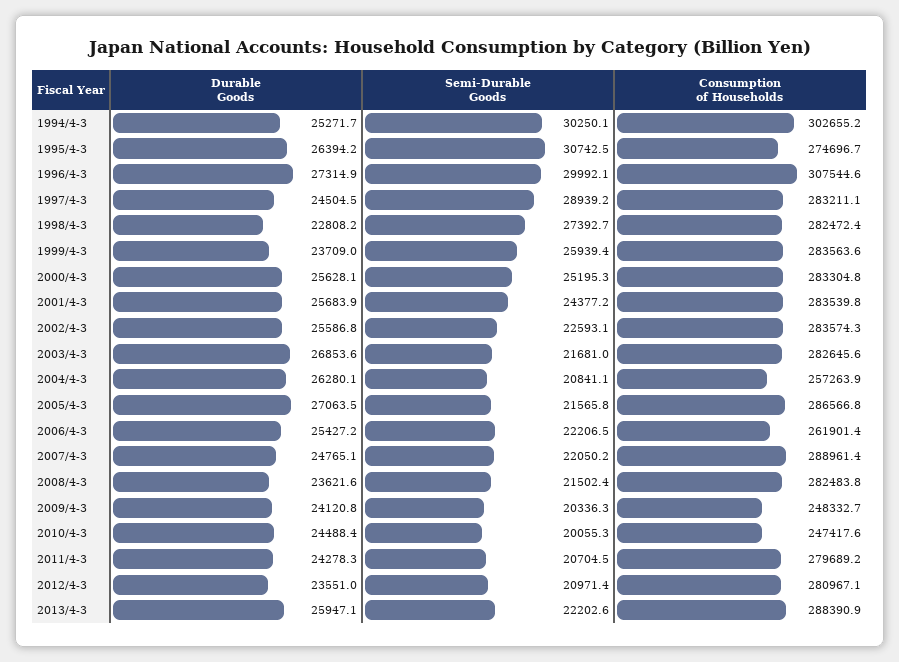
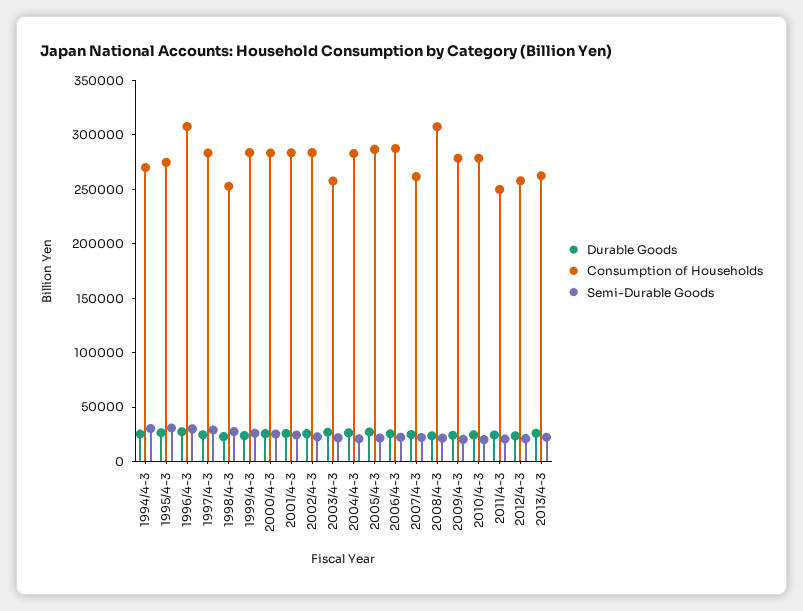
  {
    "Durable Goods": {
      "1994/4-3": 25271.7,
      "1995/4-3": 26394.2,
      "1996/4-3": 27314.9,
      "1997/4-3": 24504.5,
      "1998/4-3": 22808.2,
      "1999/4-3": 23709,
      "2000/4-3": 25628.1,
      "2001/4-3": 25683.9,
      "2002/4-3": 25586.8,
      "2003/4-3": 26853.6,
      "2004/4-3": 26280.1,
      "2005/4-3": 27063.5,
      "2006/4-3": 25427.2,
      "2007/4-3": 24765.1,
      "2008/4-3": 23621.6,
      "2009/4-3": 24120.8,
      "2010/4-3": 24488.4,
      "2011/4-3": 24278.3,
      "2012/4-3": 23551,
      "2013/4-3": 25947.1
    },
    "Semi-Durable Goods": {
      "1994/4-3": 30250.1,
      "1995/4-3": 30742.5,
      "1996/4-3": 29992.1,
      "1997/4-3": 28939.2,
      "1998/4-3": 27392.7,
      "1999/4-3": 25939.4,
      "2000/4-3": 25195.3,
      "2001/4-3": 24377.2,
      "2002/4-3": 22593.1,
      "2003/4-3": 21681,
      "2004/4-3": 20841.1,
      "2005/4-3": 21565.8,
      "2006/4-3": 22206.5,
      "2007/4-3": 22050.2,
      "2008/4-3": 21502.4,
      "2009/4-3": 20336.3,
      "2010/4-3": 20055.3,
      "2011/4-3": 20704.5,
      "2012/4-3": 20971.4,
      "2013/4-3": 22202.6
    },
    "Consumption of Households": {
-     "1994/4-3": 302655.2,
+     "1994/4-3": 270000,
      "1995/4-3": 274696.7,
      "1996/4-3": 307544.6,
      "1997/4-3": 283211.1,
-     "1998/4-3": 282472.4,
+     "1998/4-3": 250000,
      "1999/4-3": 283563.6,
      "2000/4-3": 283304.8,
      "2001/4-3": 283539.8,
      "2002/4-3": 283574.3,
-     "2003/4-3": 282645.6,
+     "2003/4-3": 260000,
-     "2004/4-3": 257263.9,
+     "2004/4-3": 280000,
      "2005/4-3": 286566.8,
-     "2006/4-3": 261901.4,
+     "2006/4-3": 290000,
-     "2007/4-3": 288961.4,
+     "2007/4-3": 260000,
-     "2008/4-3": 282483.8,
+     "2008/4-3": 310000,
-     "2009/4-3": 248332.7,
+     "2009/4-3": 280000,
-     "2010/4-3": 247417.6,
+     "2010/4-3": 280000,
-     "2011/4-3": 279689.2,
+     "2011/4-3": 250000,
-     "2012/4-3": 280967.1,
+     "2012/4-3": 260000,
-     "2013/4-3": 288390.9
+     "2013/4-3": 260000
    }
  }

